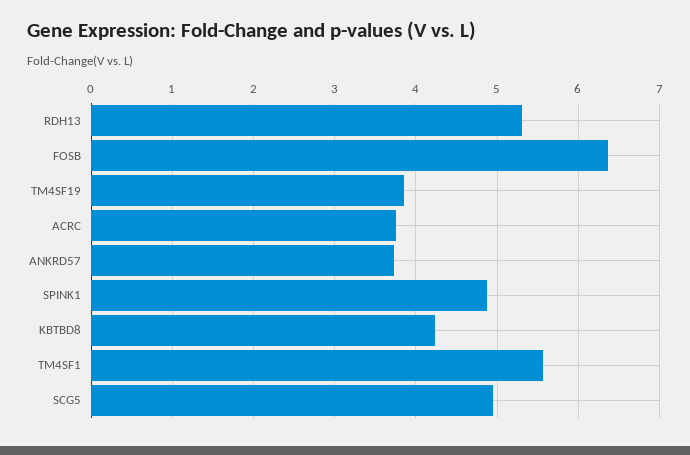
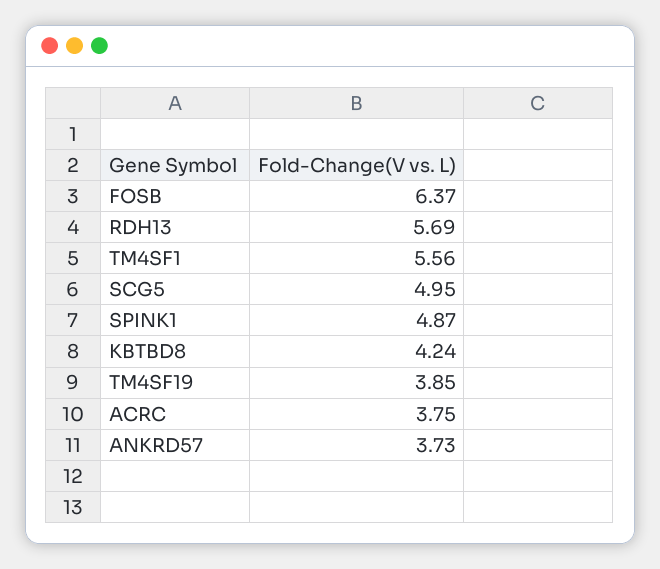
  {
-   "RDH13": 5.3,
+   "RDH13": 5.69,
    "FOSB": 6.37,
    "TM4SF19": 3.85,
    "ACRC": 3.75,
    "ANKRD57": 3.73,
    "SPINK1": 4.87,
    "KBTBD8": 4.24,
    "TM4SF1": 5.56,
    "SCG5": 4.95
  }

